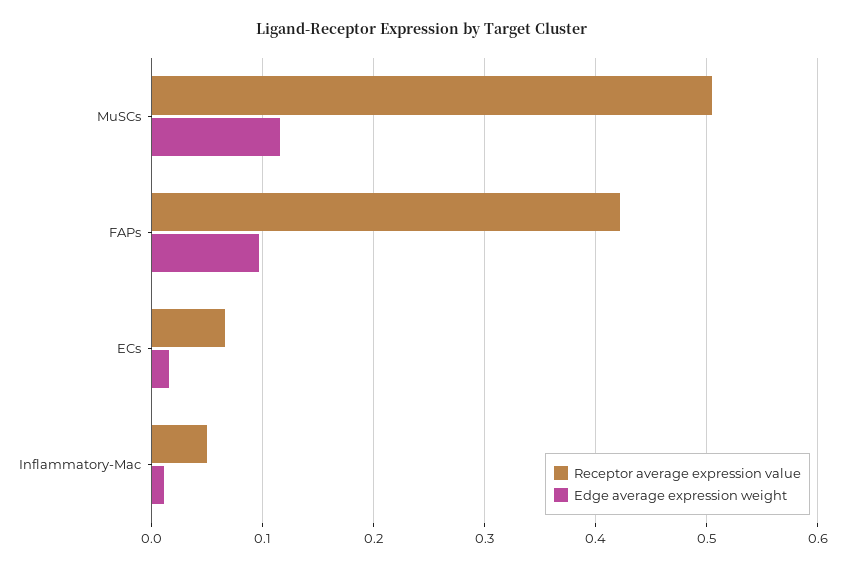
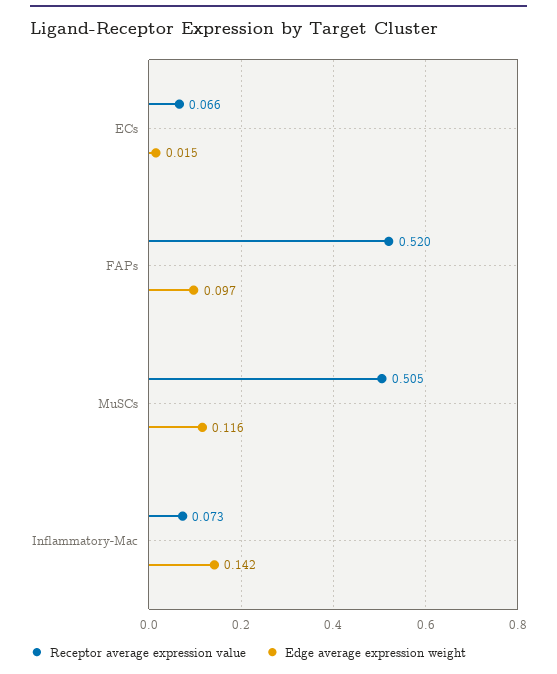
  {
    "Receptor average expression value": {
      "MuSCs": 0.505,
-     "FAPs": 0.42,
+     "FAPs": 0.52,
      "ECs": 0.066,
-     "Inflammatory-Mac": 0.05
+     "Inflammatory-Mac": 0.073
    },
    "Edge average expression weight": {
      "MuSCs": 0.116,
      "FAPs": 0.097,
      "ECs": 0.015,
-     "Inflammatory-Mac": 0.01
+     "Inflammatory-Mac": 0.142
    }
  }

